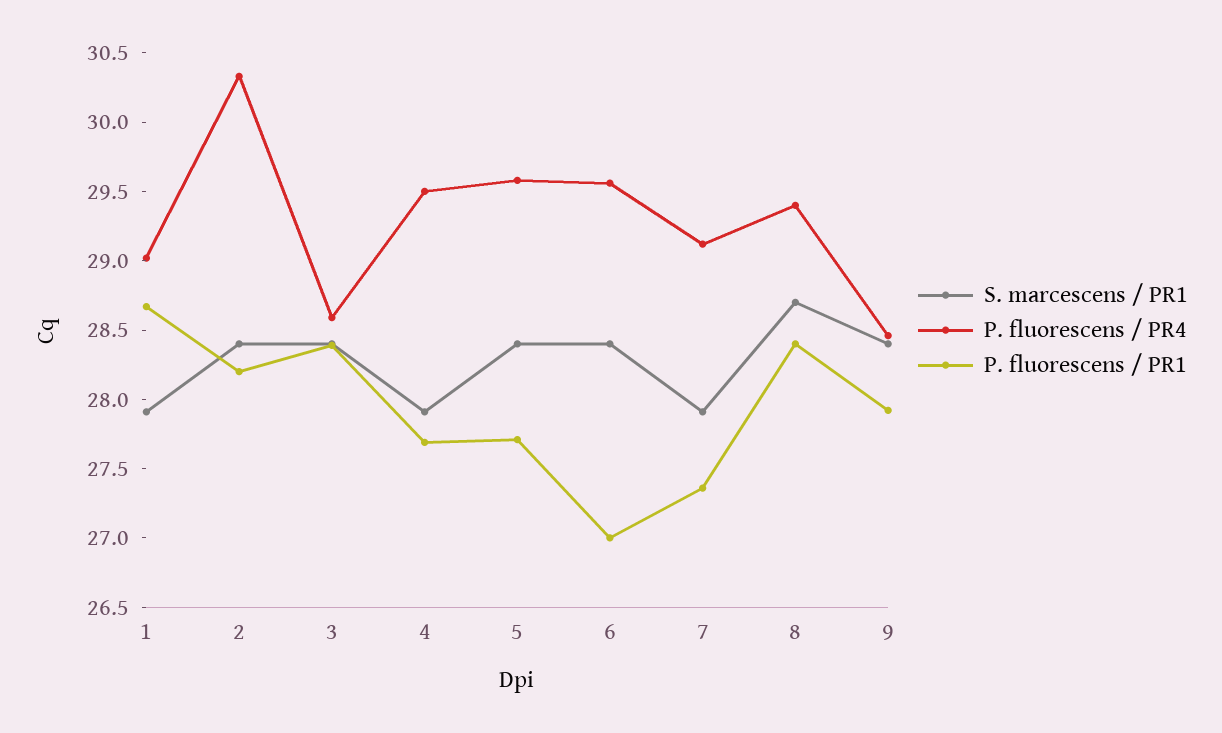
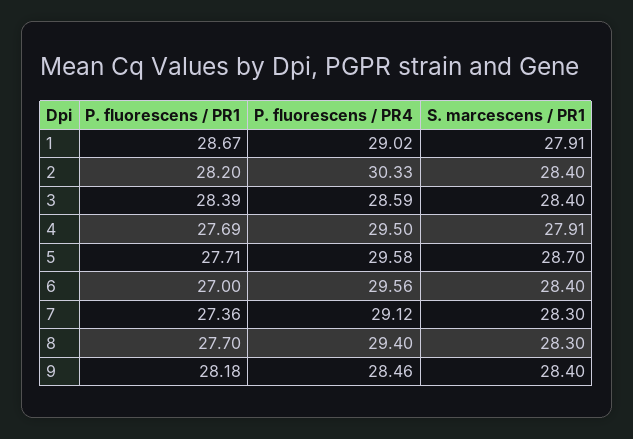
  {
    "S. marcescens / PR1": {
      "1": 27.91,
      "2": 28.4,
      "3": 28.4,
      "4": 27.91,
-     "5": 28.4,
+     "5": 28.7,
      "6": 28.4,
-     "7": 27.9,
+     "7": 28.3,
-     "8": 28.7,
+     "8": 28.3,
      "9": 28.4
    },
    "P. fluorescens / PR4": {
      "1": 29.02,
      "2": 30.33,
      "3": 28.59,
      "4": 29.5,
      "5": 29.58,
      "6": 29.56,
      "7": 29.12,
      "8": 29.4,
      "9": 28.46
    },
    "P. fluorescens / PR1": {
      "1": 28.67,
      "2": 28.2,
      "3": 28.39,
      "4": 27.69,
      "5": 27.71,
      "6": 27,
      "7": 27.36,
-     "8": 28.4,
+     "8": 27.7,
-     "9": 27.9
+     "9": 28.18
    }
  }

